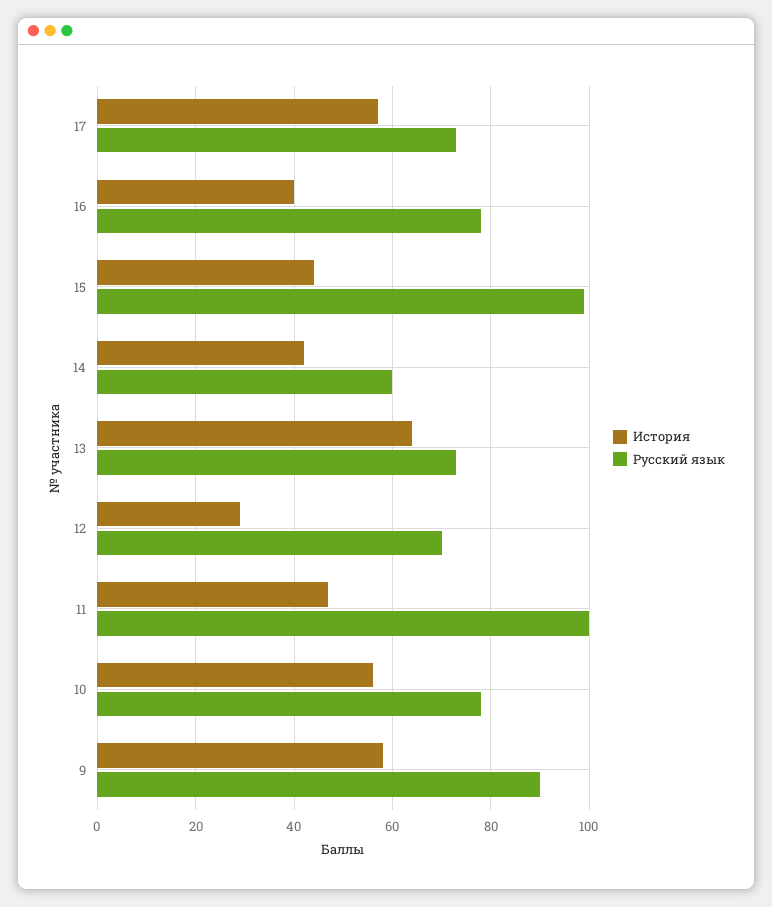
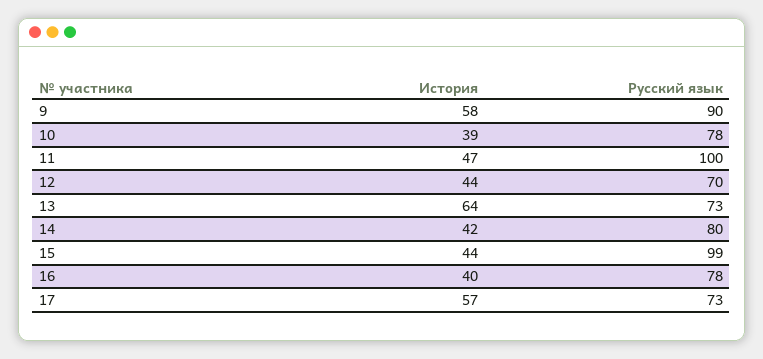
  {
    "История": {
      "17": 57,
      "16": 40,
      "15": 44,
      "14": 42,
      "13": 64,
-     "12": 30,
+     "12": 44,
      "11": 47,
-     "10": 55,
+     "10": 39,
      "9": 58
    },
    "Русский язык": {
      "17": 73,
      "16": 78,
      "15": 99,
-     "14": 60,
+     "14": 80,
      "13": 73,
      "12": 70,
      "11": 100,
      "10": 78,
      "9": 90
    }
  }

